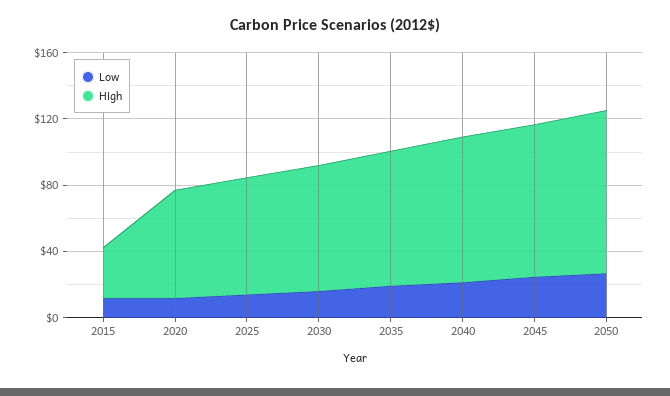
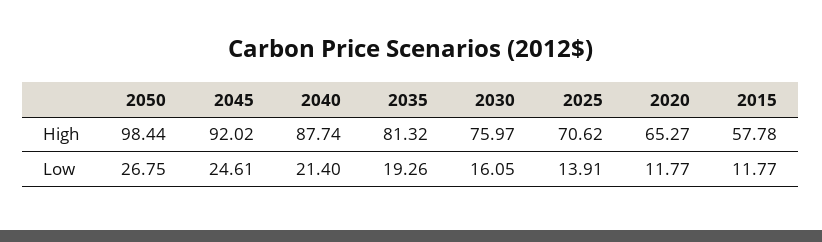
  {
    "Low": {
      "2015": 11.77,
      "2020": 11.77,
      "2025": 13.91,
      "2030": 16.05,
      "2035": 19.26,
      "2040": 21.4,
      "2045": 24.61,
      "2050": 26.75
    },
    "High": {
-     "2015": 30,
+     "2015": 57.78,
      "2020": 65.27,
      "2025": 70.62,
      "2030": 75.97,
      "2035": 81.32,
      "2040": 87.74,
      "2045": 92.02,
      "2050": 98.44
    }
  }

